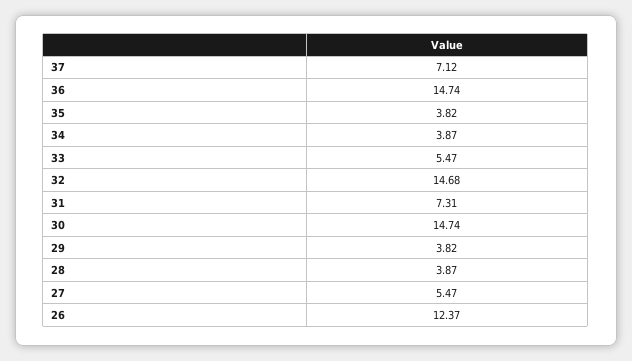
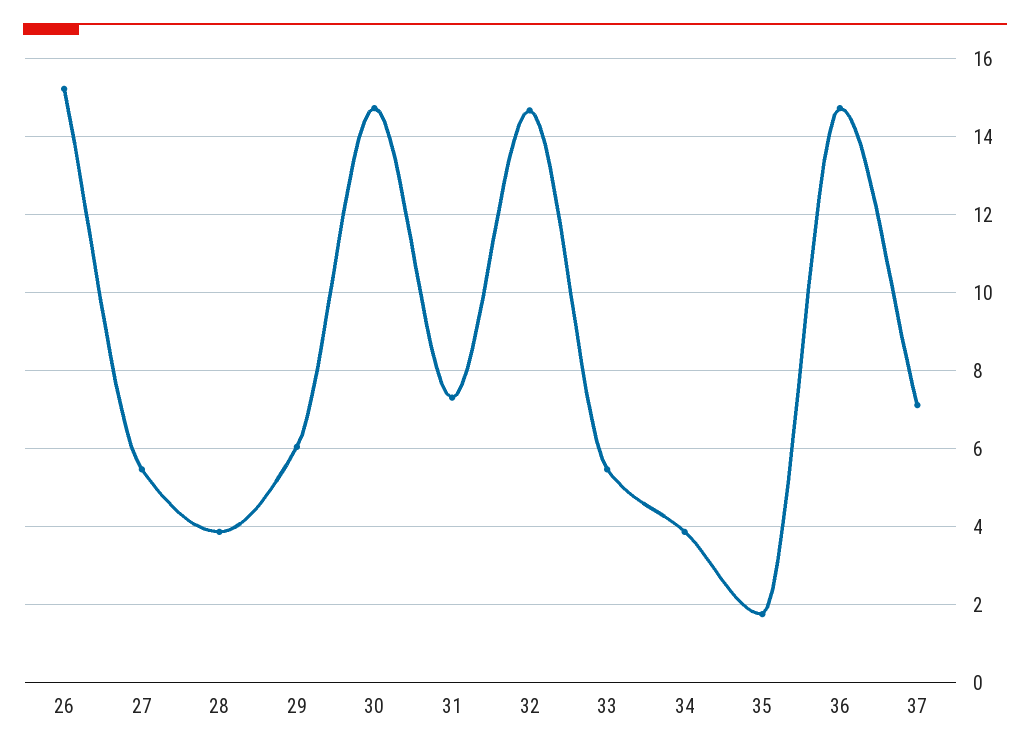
  {
    "37": 7.12,
    "36": 14.74,
-   "35": 3.82,
+   "35": 1.8,
    "34": 3.87,
    "33": 5.47,
    "32": 14.68,
    "31": 7.31,
    "30": 14.74,
-   "29": 3.82,
+   "29": 6,
    "28": 3.87,
    "27": 5.47,
-   "26": 12.37
+   "26": 15.2
  }

